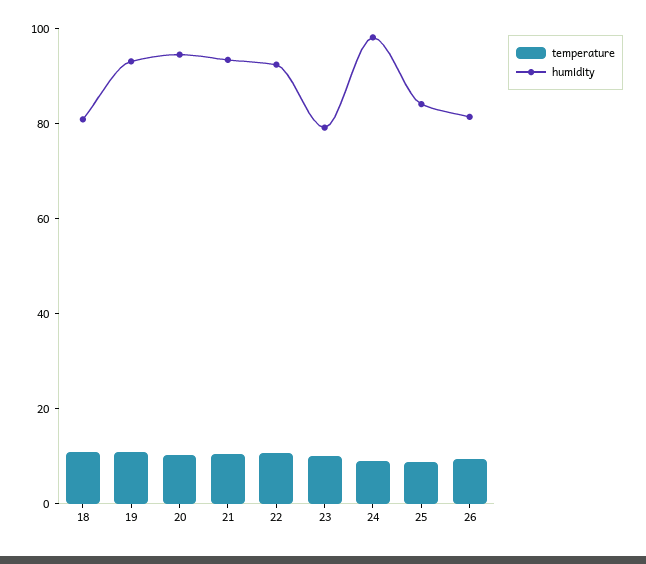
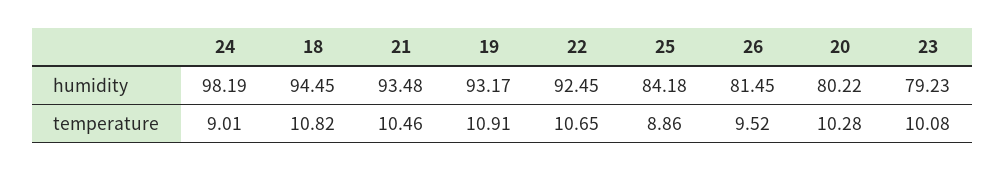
  {
    "temperature": {
      "18": 10.82,
      "19": 10.91,
      "20": 10.28,
      "21": 10.46,
      "22": 10.65,
      "23": 10.08,
      "24": 9.01,
      "25": 8.86,
      "26": 9.52
    },
    "humidity": {
-     "18": 80,
+     "18": 94.45,
      "19": 93.17,
-     "20": 95,
+     "20": 80.22,
      "21": 93.48,
      "22": 92.45,
      "23": 79.23,
      "24": 98.19,
      "25": 84.18,
      "26": 81.45
    }
  }

